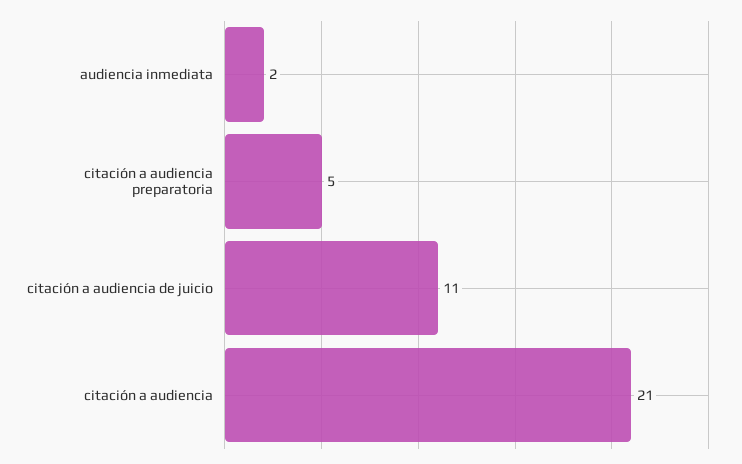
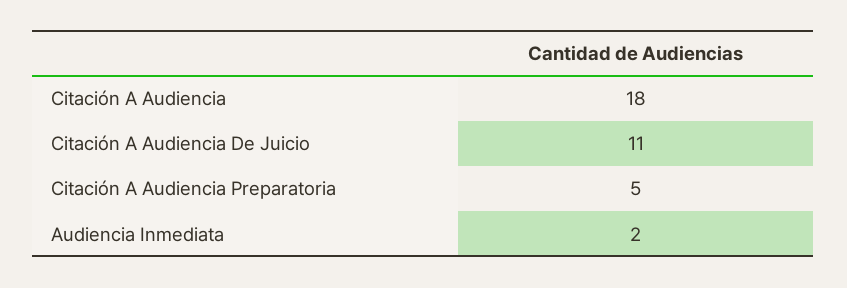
  {
    "audiencia inmediata": 2,
    "citación a audiencia preparatoria": 5,
    "citación a audiencia de juicio": 11,
-   "citación a audiencia": 21
+   "citación a audiencia": 18
  }

